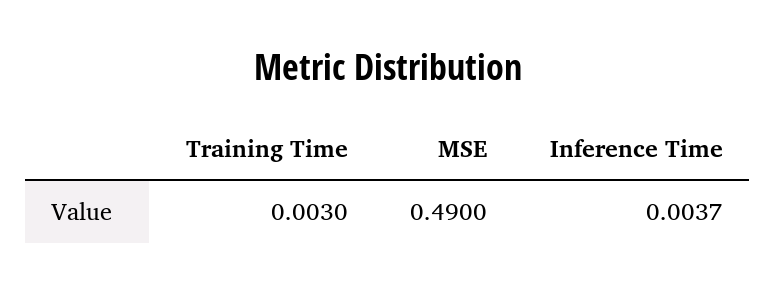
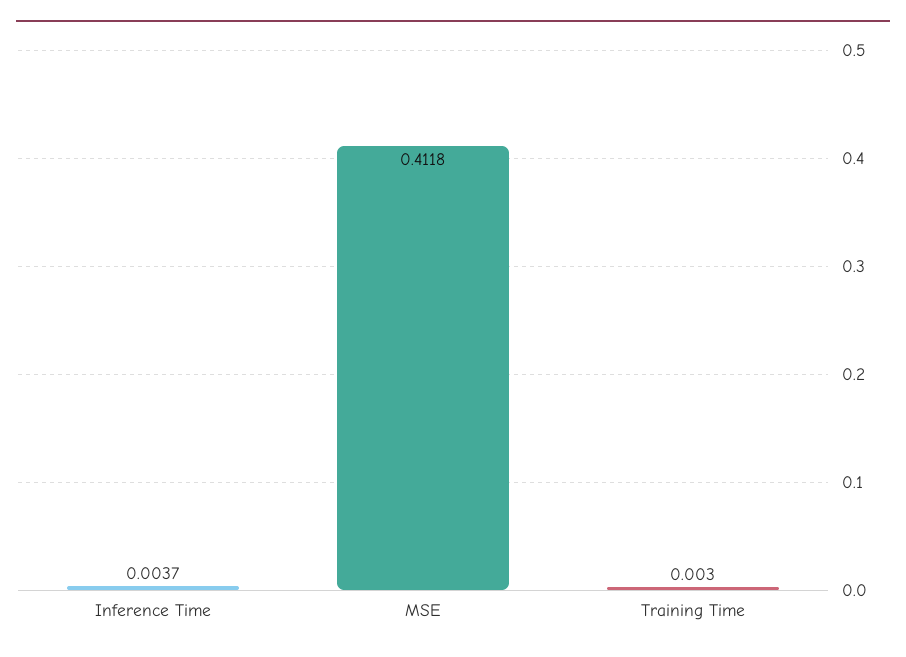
  {
    "Training Time": 0.003,
-   "MSE": 0.49,
+   "MSE": 0.4118,
    "Inference Time": 0.0037
  }

